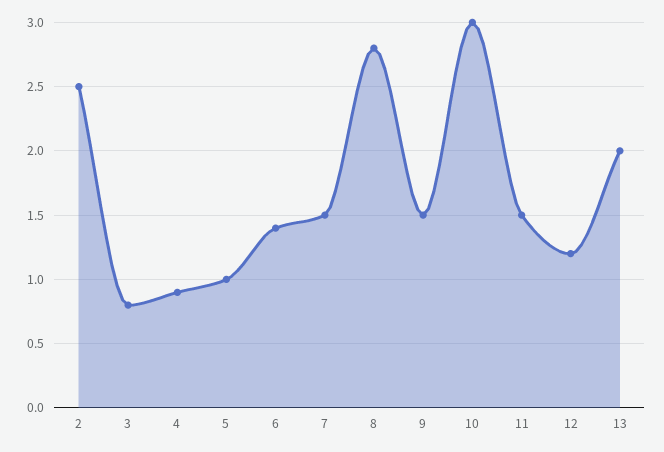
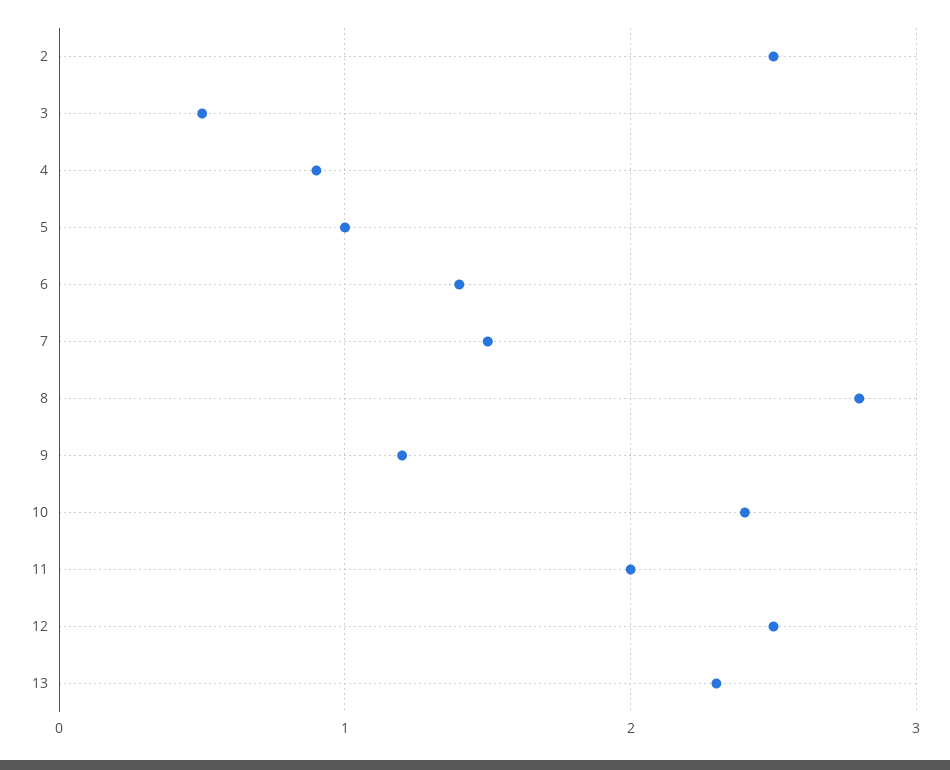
  {
    "2": 2.5,
-   "3": 0.8,
+   "3": 0.5,
    "4": 0.9,
    "5": 1,
    "6": 1.4,
    "7": 1.5,
    "8": 2.8,
-   "9": 1.5,
+   "9": 1.2,
-   "10": 3,
+   "10": 2.4,
-   "11": 1.5,
+   "11": 2,
-   "12": 1.2,
+   "12": 2.5,
-   "13": 2
+   "13": 2.3
  }

